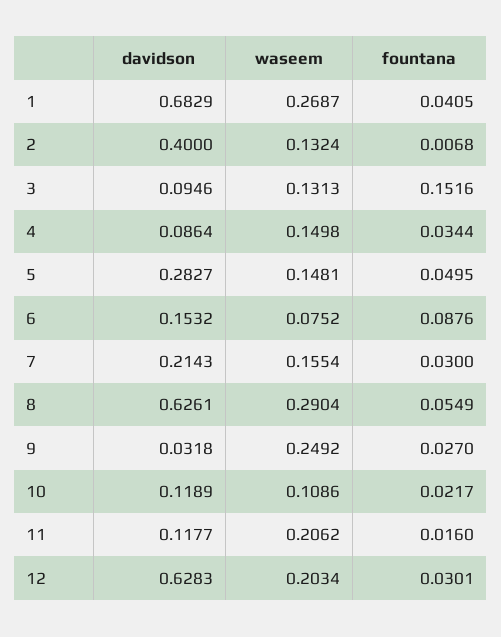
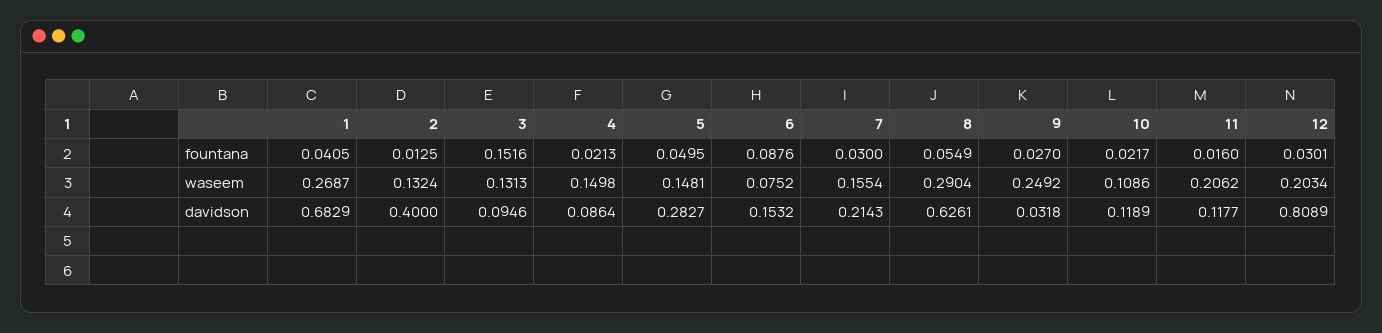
  {
    "davidson": {
      "1": 0.6829,
      "2": 0.4,
      "3": 0.0946,
      "4": 0.0864,
      "5": 0.2827,
      "6": 0.1532,
      "7": 0.2143,
      "8": 0.6261,
      "9": 0.0318,
      "10": 0.1189,
      "11": 0.1177,
-     "12": 0.6283
+     "12": 0.8089
    },
    "waseem": {
      "1": 0.2687,
      "2": 0.1324,
      "3": 0.1313,
      "4": 0.1498,
      "5": 0.1481,
      "6": 0.0752,
      "7": 0.1554,
      "8": 0.2904,
      "9": 0.2492,
      "10": 0.1086,
      "11": 0.2062,
      "12": 0.2034
    },
    "fountana": {
      "1": 0.0405,
-     "2": 0.0068,
+     "2": 0.0125,
      "3": 0.1516,
-     "4": 0.0344,
+     "4": 0.0213,
      "5": 0.0495,
      "6": 0.0876,
      "7": 0.03,
      "8": 0.0549,
      "9": 0.027,
      "10": 0.0217,
      "11": 0.016,
      "12": 0.0301
    }
  }

